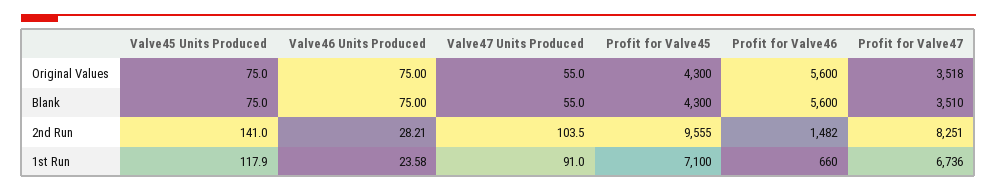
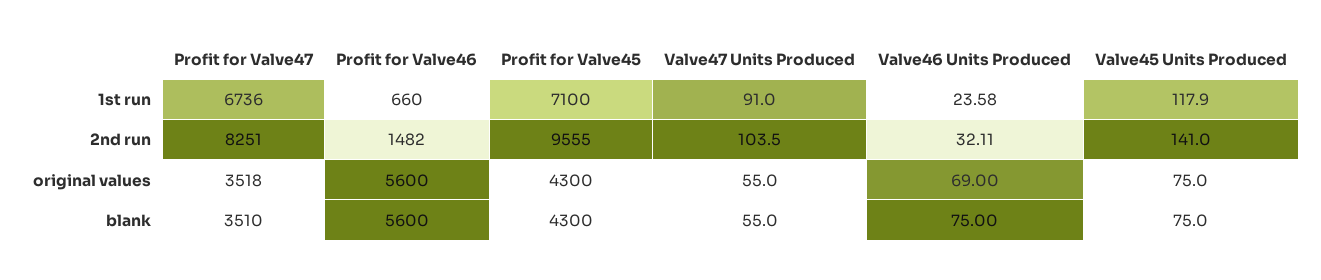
  {
    "Valve45 Units Produced": {
      "Original Values": 75,
      "Blank": 75,
      "2nd Run": 141,
      "1st Run": 117.9
    },
    "Valve46 Units Produced": {
-     "Original Values": 75,
+     "Original Values": 69,
      "Blank": 75,
-     "2nd Run": 28.21,
+     "2nd Run": 32.11,
      "1st Run": 23.58
    },
    "Valve47 Units Produced": {
      "Original Values": 55,
      "Blank": 55,
      "2nd Run": 103.5,
      "1st Run": 91
    },
    "Profit for Valve45": {
      "Original Values": 4300,
      "Blank": 4300,
      "2nd Run": 9555,
      "1st Run": 7100
    },
    "Profit for Valve46": {
      "Original Values": 5600,
      "Blank": 5600,
      "2nd Run": 1482,
      "1st Run": 660
    },
    "Profit for Valve47": {
      "Original Values": 3518,
      "Blank": 3510,
      "2nd Run": 8251,
      "1st Run": 6736
    }
  }

